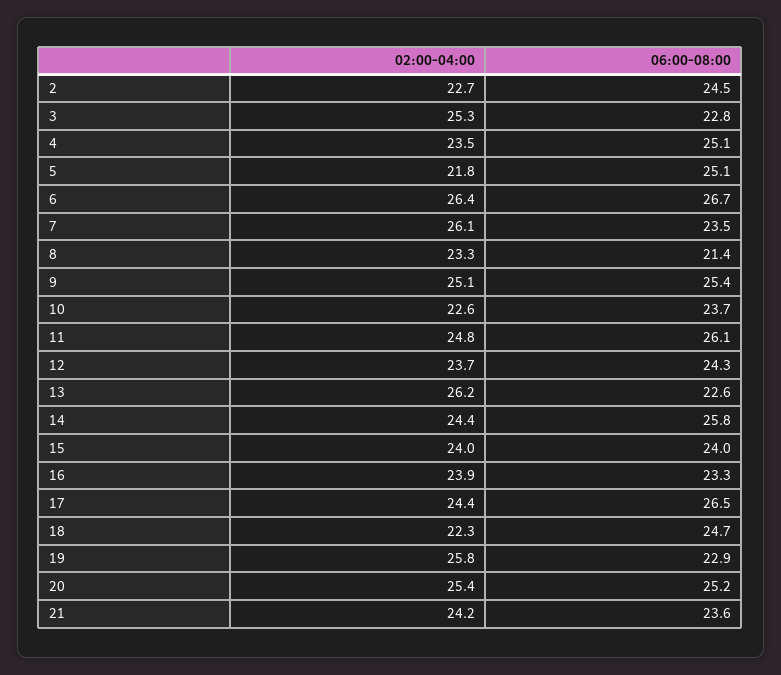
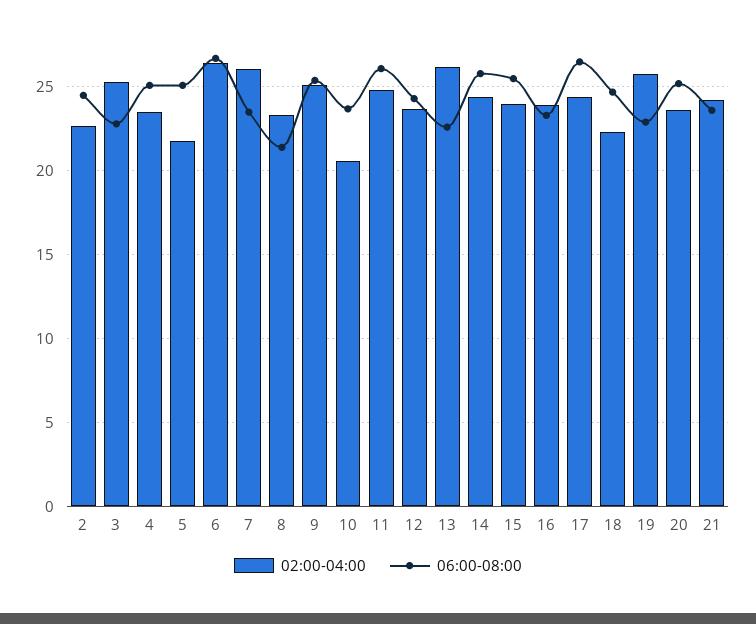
  {
    "02:00-04:00": {
      "2": 22.7,
      "3": 25.3,
      "4": 23.5,
      "5": 21.8,
      "6": 26.4,
      "7": 26.1,
      "8": 23.3,
      "9": 25.1,
-     "10": 22.6,
+     "10": 20.5,
      "11": 24.8,
      "12": 23.7,
      "13": 26.2,
      "14": 24.4,
      "15": 24,
      "16": 23.9,
      "17": 24.4,
      "18": 22.3,
      "19": 25.8,
-     "20": 25.4,
+     "20": 23.5,
      "21": 24.2
    },
    "06:00-08:00": {
      "2": 24.5,
      "3": 22.8,
      "4": 25.1,
      "5": 25.1,
      "6": 26.7,
      "7": 23.5,
      "8": 21.4,
      "9": 25.4,
      "10": 23.7,
      "11": 26.1,
      "12": 24.3,
      "13": 22.6,
      "14": 25.8,
-     "15": 24,
+     "15": 25.5,
      "16": 23.3,
      "17": 26.5,
      "18": 24.7,
      "19": 22.9,
      "20": 25.2,
      "21": 23.6
    }
  }

